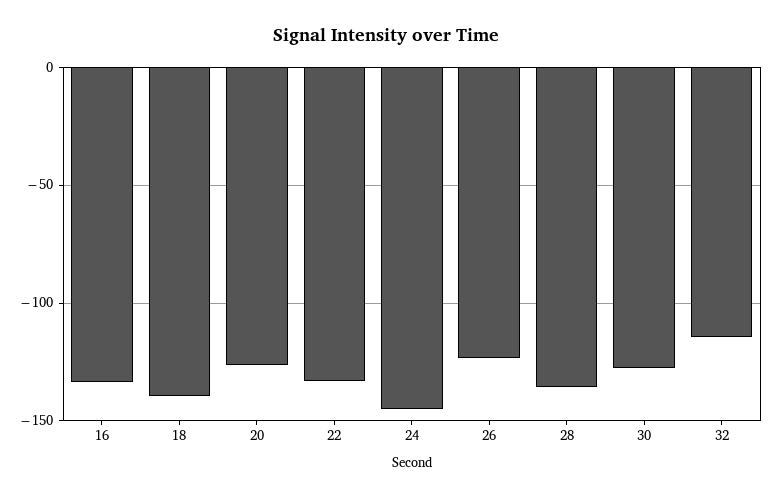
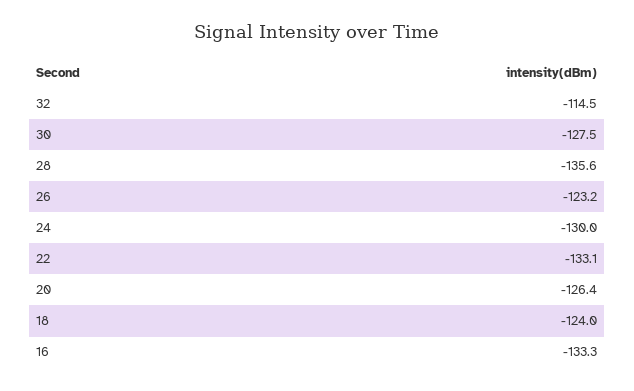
  {
    "16": -133.3,
-   "18": -140,
+   "18": -124,
    "20": -126.4,
    "22": -133.1,
-   "24": -145,
+   "24": -130,
    "26": -123.2,
    "28": -135.6,
    "30": -127.5,
    "32": -114.5
  }

